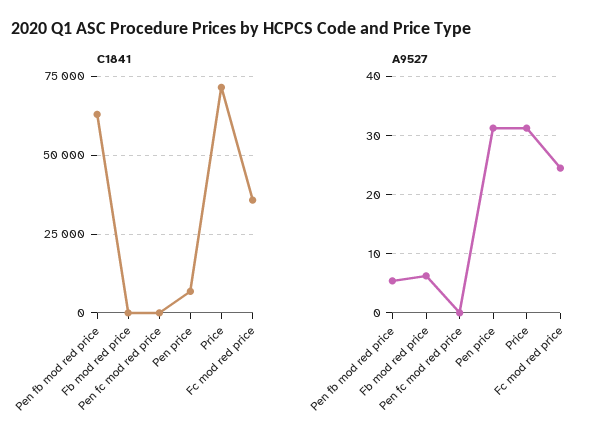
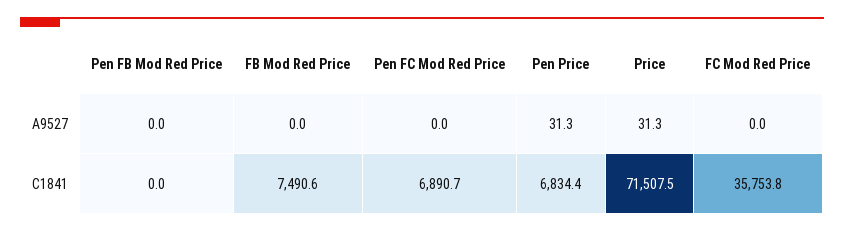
  {
    "C1841": {
-     "Pen fb mod red price": 62500,
+     "Pen fb mod red price": 0,
-     "Fb mod red price": 0,
+     "Fb mod red price": 7490.6,
-     "Pen fc mod red price": 0,
+     "Pen fc mod red price": 6890.7,
      "Pen price": 6834.4,
      "Price": 71507.5,
      "Fc mod red price": 35753.8
    },
    "A9527": {
-     "Pen fb mod red price": 6,
+     "Pen fb mod red price": 0,
-     "Fb mod red price": 6,
+     "Fb mod red price": 0,
      "Pen fc mod red price": 0,
      "Pen price": 31.3,
      "Price": 31.3,
-     "Fc mod red price": 24
+     "Fc mod red price": 0
    }
  }

